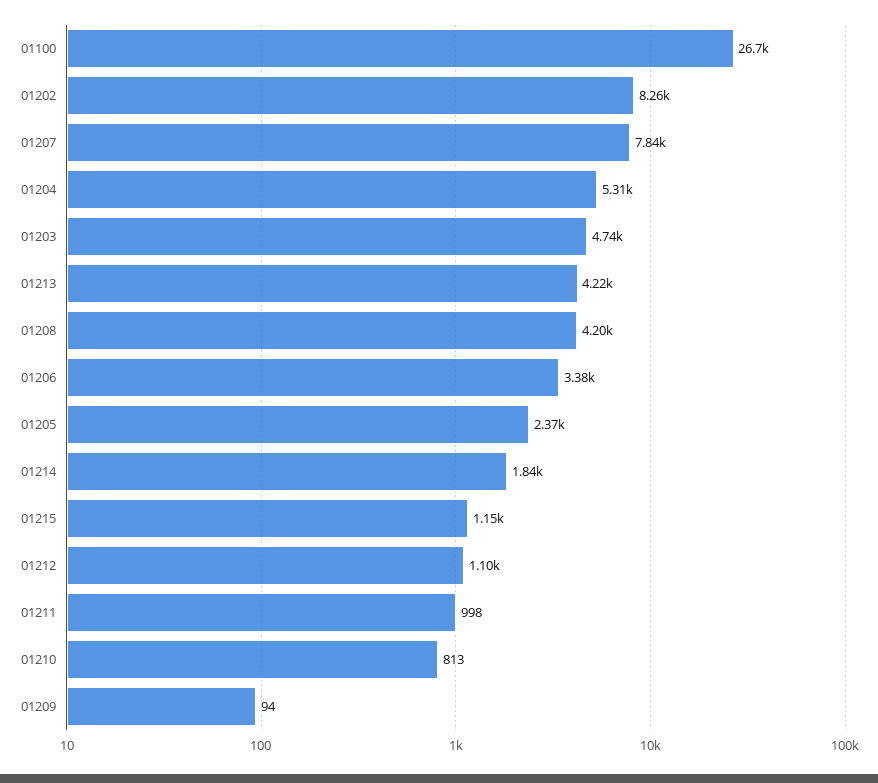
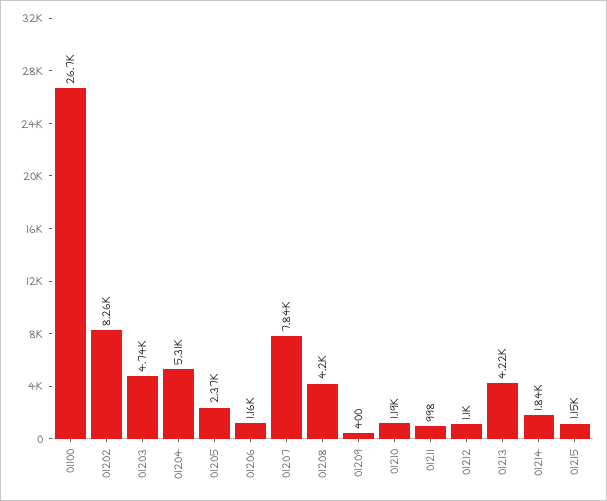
  {
    "01100": 26700,
    "01202": 8260,
    "01207": 7840,
    "01204": 5310,
    "01203": 4740,
    "01213": 4220,
    "01208": 4200,
-   "01206": 3380,
+   "01206": 1160,
    "01205": 2370,
    "01214": 1840,
    "01215": 1150,
    "01212": 1100,
    "01211": 998,
-   "01210": 813,
+   "01210": 1190,
-   "01209": 94
+   "01209": 400
  }

